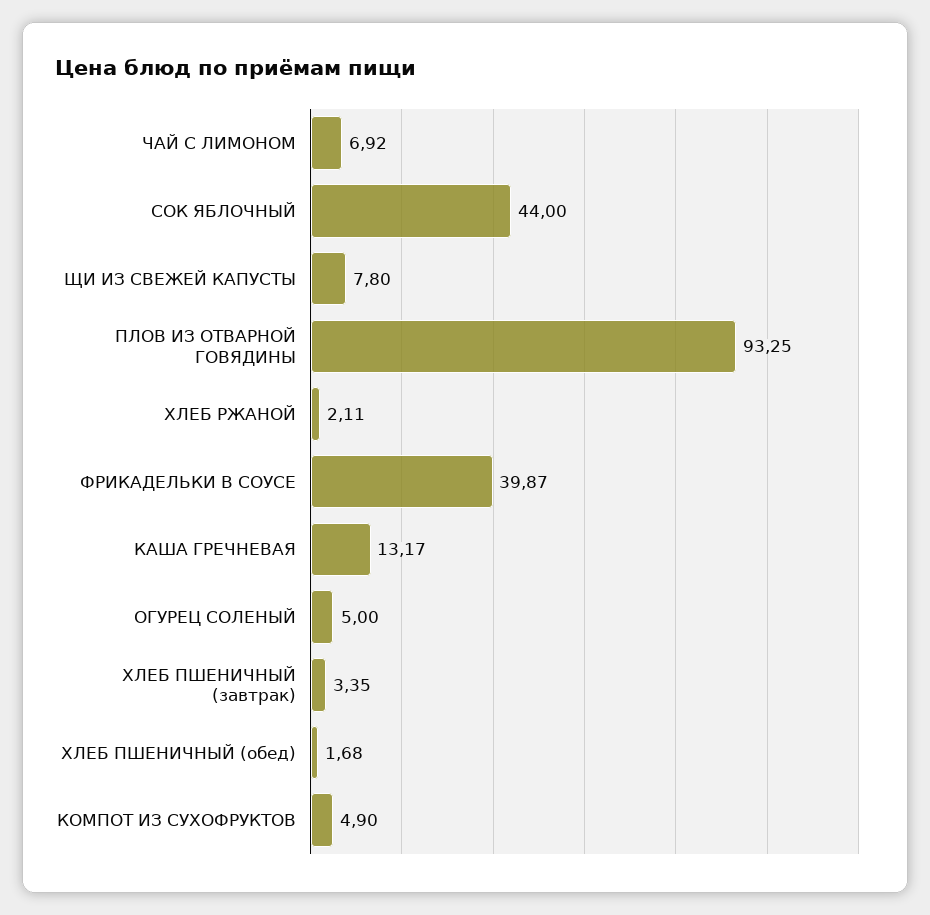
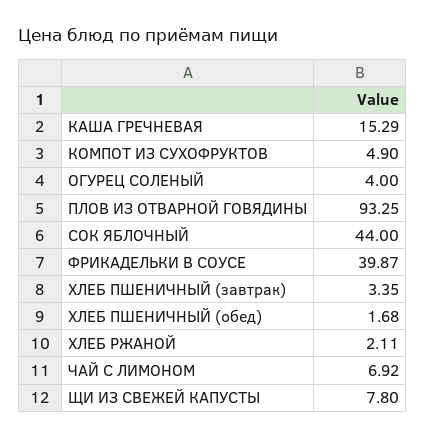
  {
    "ЧАЙ С ЛИМОНОМ": 6.92,
    "СОК ЯБЛОЧНЫЙ": 44,
    "ЩИ ИЗ СВЕЖЕЙ КАПУСТЫ": 7.8,
    "ПЛОВ ИЗ ОТВАРНОЙ ГОВЯДИНЫ": 93.25,
    "ХЛЕБ РЖАНОЙ": 2.11,
    "ФРИКАДЕЛЬКИ В СОУСЕ": 39.87,
-   "КАША ГРЕЧНЕВАЯ": 13.17,
+   "КАША ГРЕЧНЕВАЯ": 15.29,
-   "ОГУРЕЦ СОЛЕНЫЙ": 5,
+   "ОГУРЕЦ СОЛЕНЫЙ": 4,
    "ХЛЕБ ПШЕНИЧНЫЙ (завтрак)": 3.35,
    "ХЛЕБ ПШЕНИЧНЫЙ (обед)": 1.68,
    "КОМПОТ ИЗ СУХОФРУКТОВ": 4.9
  }

